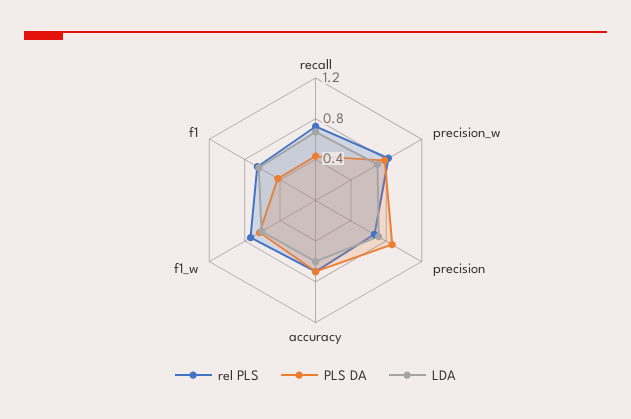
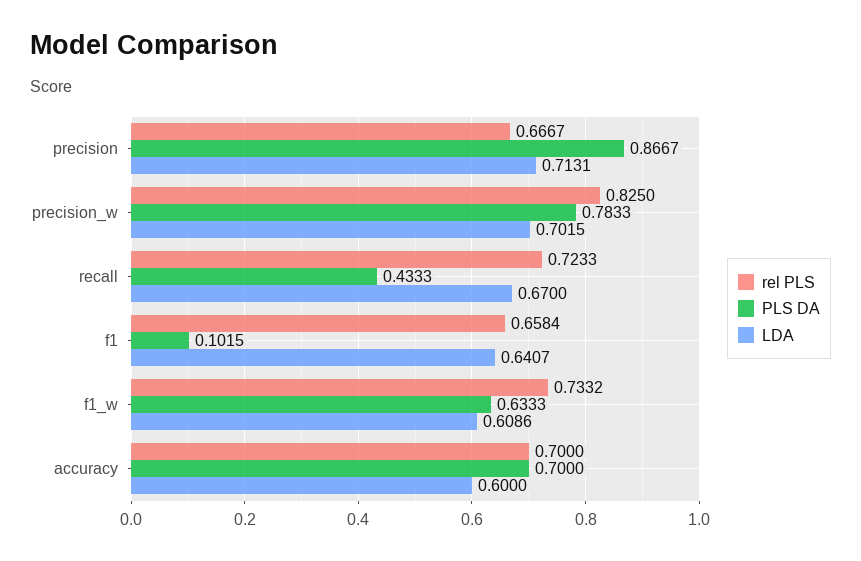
  {
    "rel PLS": {
      "recall": 0.7233,
      "precision_w": 0.825,
      "precision": 0.6667,
      "accuracy": 0.7,
      "f1_w": 0.7332,
      "f1": 0.6584
    },
    "PLS DA": {
      "recall": 0.4333,
      "precision_w": 0.7833,
      "precision": 0.8667,
      "accuracy": 0.7,
      "f1_w": 0.6333,
-     "f1": 0.4
+     "f1": 0.1015
    },
    "LDA": {
      "recall": 0.67,
      "precision_w": 0.7015,
      "precision": 0.7131,
      "accuracy": 0.6,
      "f1_w": 0.6086,
      "f1": 0.6407
    }
  }

